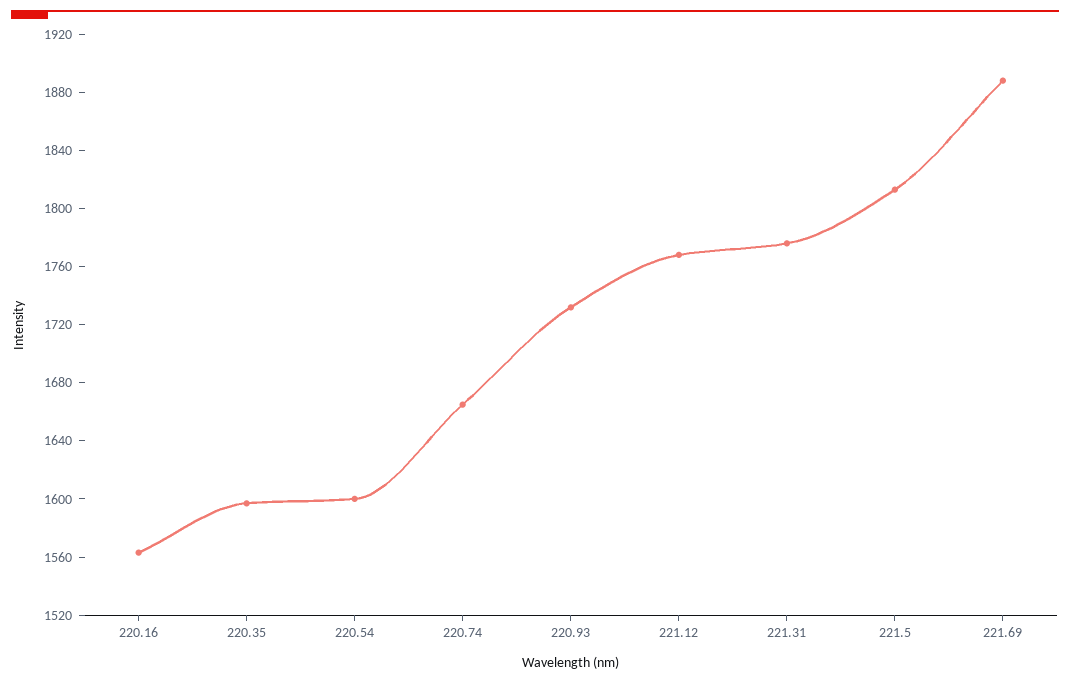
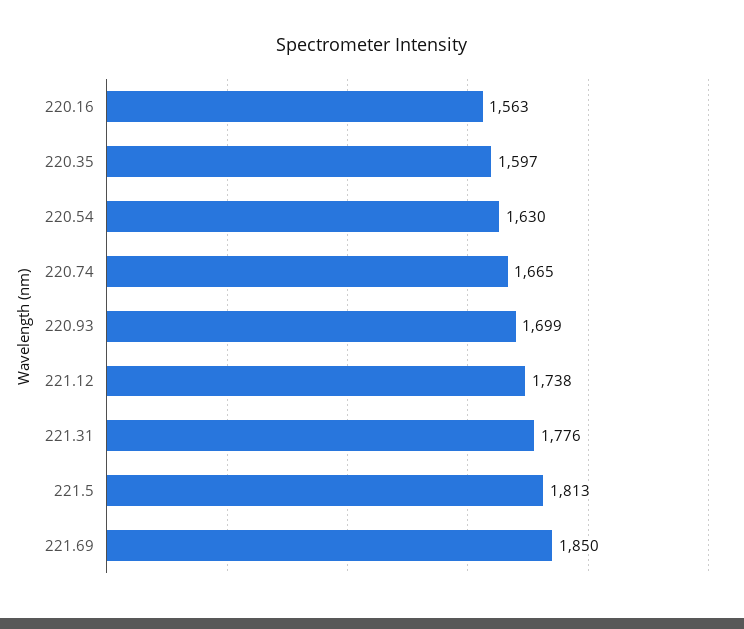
  {
    "220.16": 1563,
    "220.35": 1597,
-   "220.54": 1600,
+   "220.54": 1630,
    "220.74": 1665,
-   "220.93": 1730,
+   "220.93": 1699,
-   "221.12": 1770,
+   "221.12": 1738,
    "221.31": 1776,
    "221.5": 1813,
-   "221.69": 1890
+   "221.69": 1850
  }

